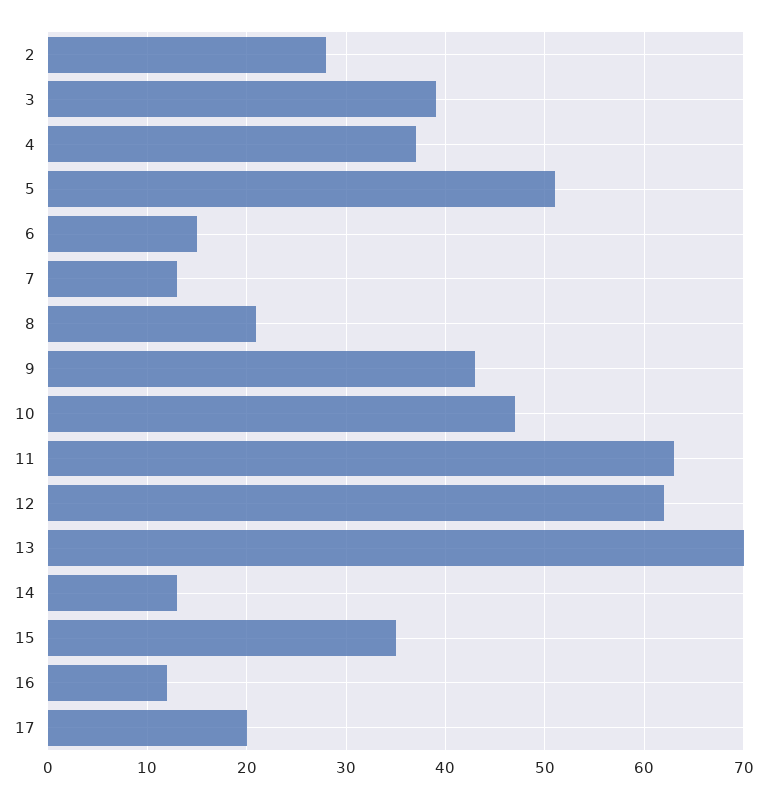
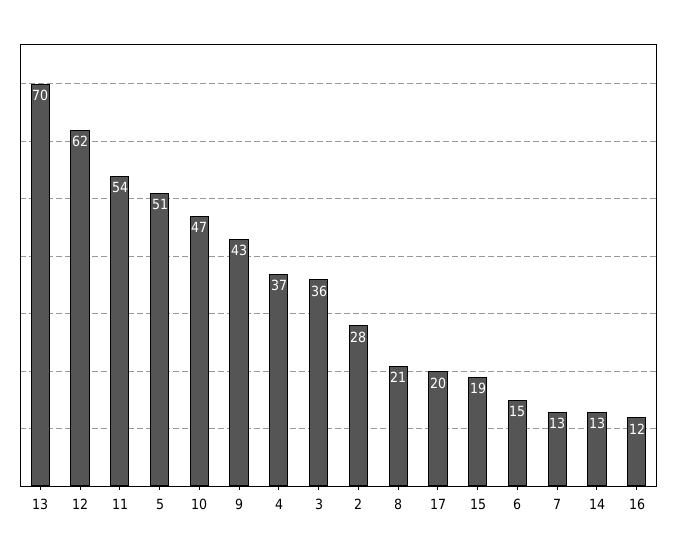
  {
    "2": 28,
-   "3": 39,
+   "3": 36,
    "4": 37,
    "5": 51,
    "6": 15,
    "7": 13,
    "8": 21,
    "9": 43,
    "10": 47,
-   "11": 63,
+   "11": 54,
    "12": 62,
    "13": 70,
    "14": 13,
-   "15": 35,
+   "15": 19,
    "16": 12,
    "17": 20
  }

